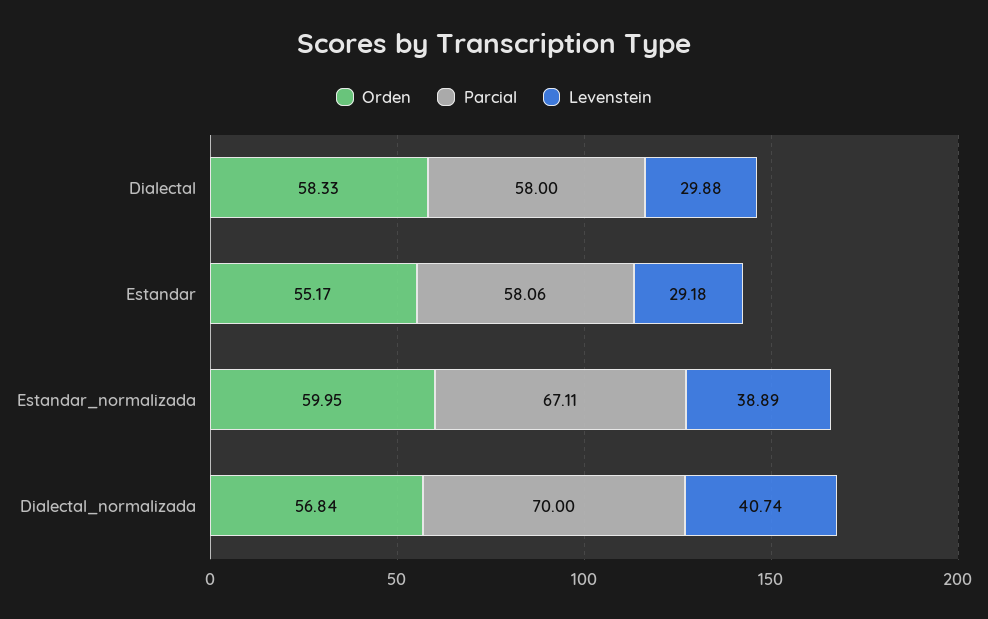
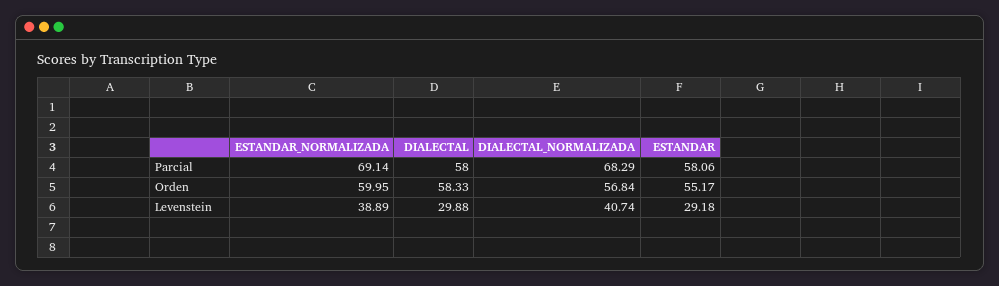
  {
    "Orden": {
      "Dialectal": 58.33,
      "Estandar": 55.17,
      "Estandar_normalizada": 59.95,
      "Dialectal_normalizada": 56.84
    },
    "Parcial": {
      "Dialectal": 58,
      "Estandar": 58.06,
-     "Estandar_normalizada": 67.11,
+     "Estandar_normalizada": 69.14,
-     "Dialectal_normalizada": 70
+     "Dialectal_normalizada": 68.29
    },
    "Levenstein": {
      "Dialectal": 29.88,
      "Estandar": 29.18,
      "Estandar_normalizada": 38.89,
      "Dialectal_normalizada": 40.74
    }
  }

